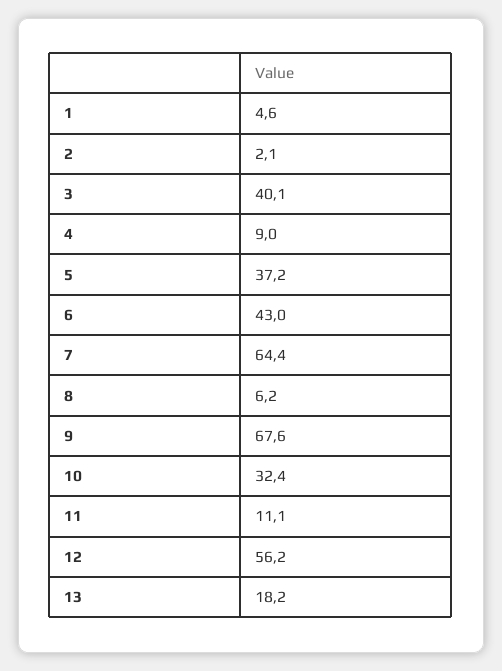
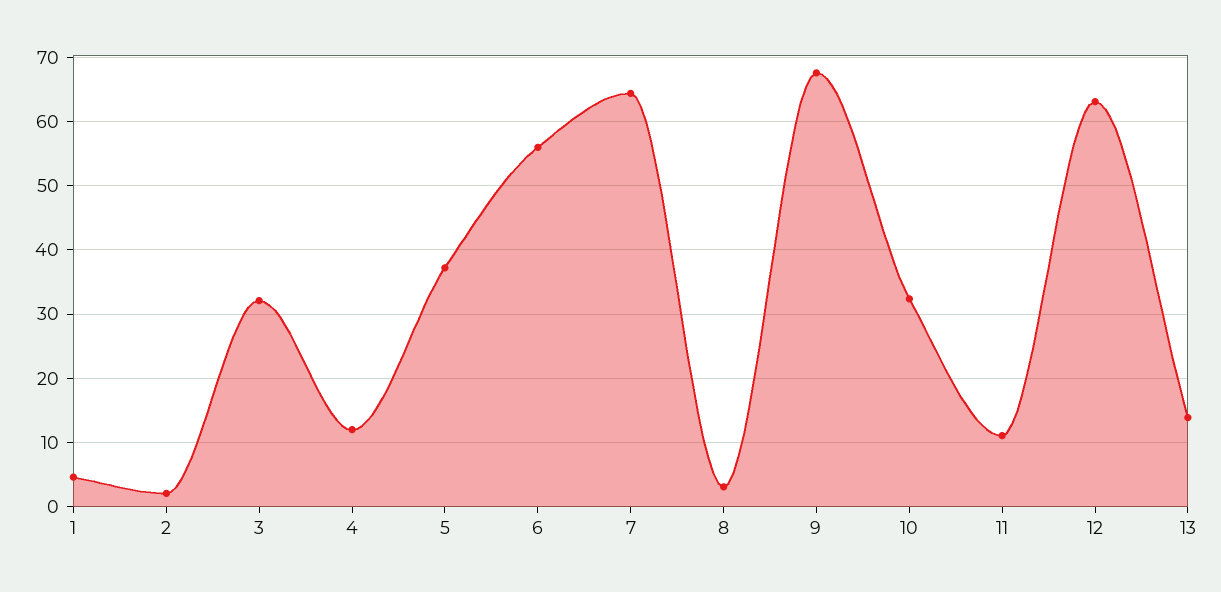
  {
    "1": 4.6,
    "2": 2.1,
-   "3": 40.1,
+   "3": 32,
-   "4": 9,
+   "4": 12,
    "5": 37.2,
-   "6": 43,
+   "6": 56,
    "7": 64.4,
-   "8": 6.2,
+   "8": 3,
    "9": 67.6,
    "10": 32.4,
    "11": 11.1,
-   "12": 56.2,
+   "12": 63,
-   "13": 18.2
+   "13": 14
  }

